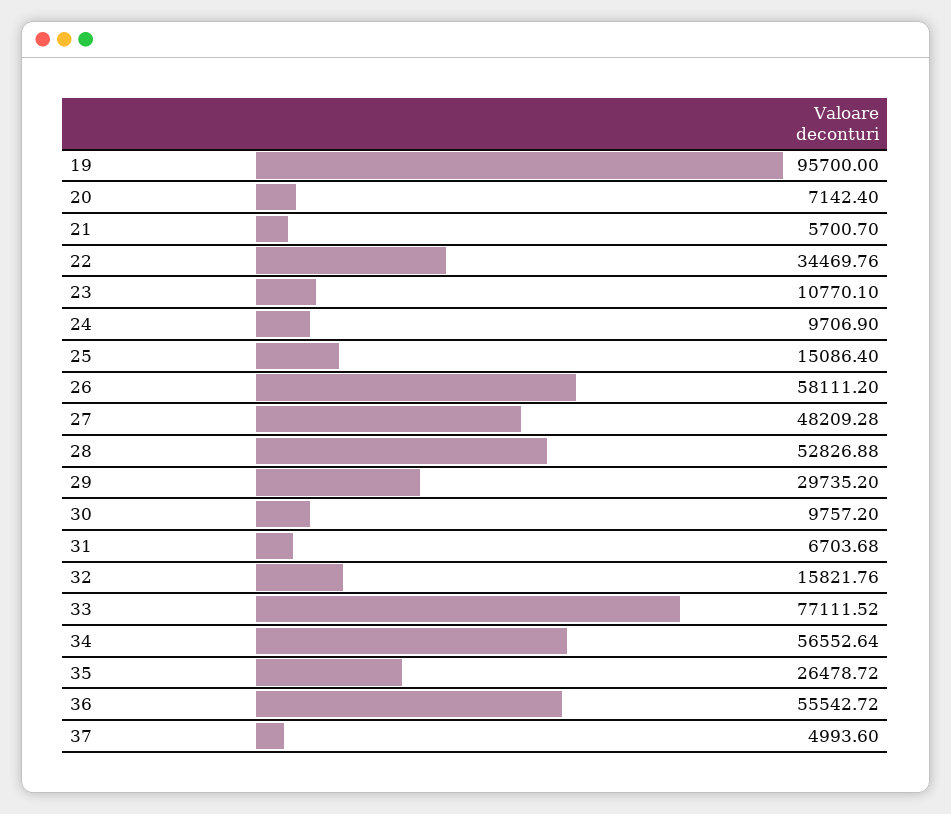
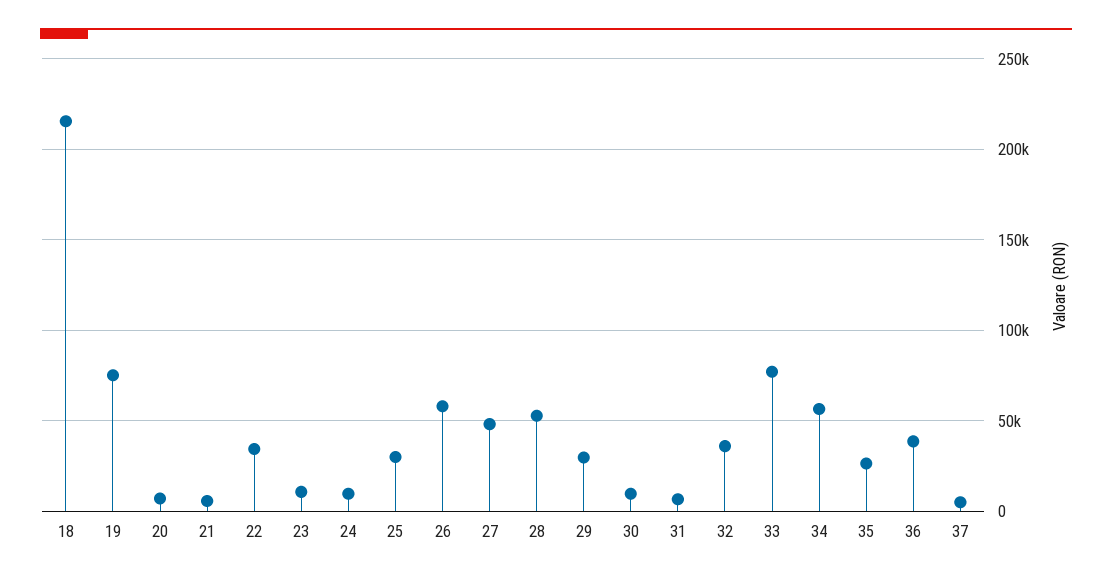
  {
-   "19": 95700,
+   "19": 75000,
    "20": 7142.4,
    "21": 5700.7,
    "22": 34469.76,
    "23": 10770.1,
    "24": 9706.9,
-   "25": 15086.4,
+   "25": 30000,
    "26": 58111.2,
    "27": 48209.28,
    "28": 52826.88,
    "29": 29735.2,
    "30": 9757.2,
    "31": 6703.68,
-   "32": 15821.76,
+   "32": 35000,
    "33": 77111.52,
    "34": 56552.64,
    "35": 26478.72,
-   "36": 55542.72,
+   "36": 40000,
-   "37": 4993.6
+   "37": 4993.6,
+   "18": 215000
  }

